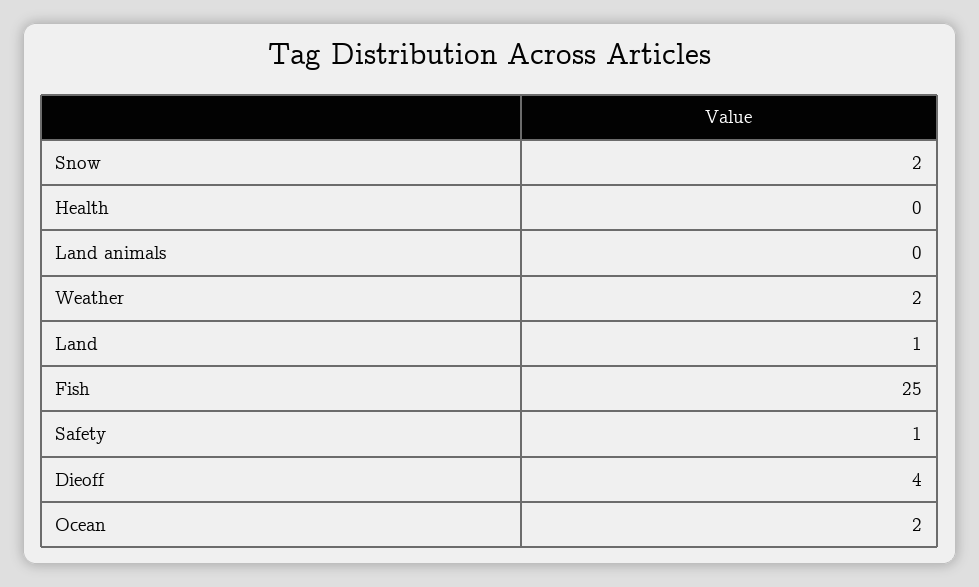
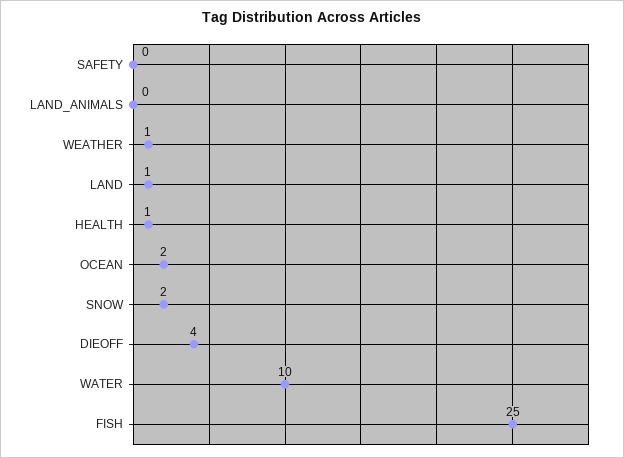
  {
    "Snow": 2,
-   "Health": 0,
+   "Health": 1,
    "Land animals": 0,
-   "Weather": 2,
+   "Weather": 1,
    "Land": 1,
    "Fish": 25,
-   "Safety": 1,
+   "Safety": 0,
    "Dieoff": 4,
-   "Ocean": 2
+   "Ocean": 2,
+   "WATER": 10
  }

